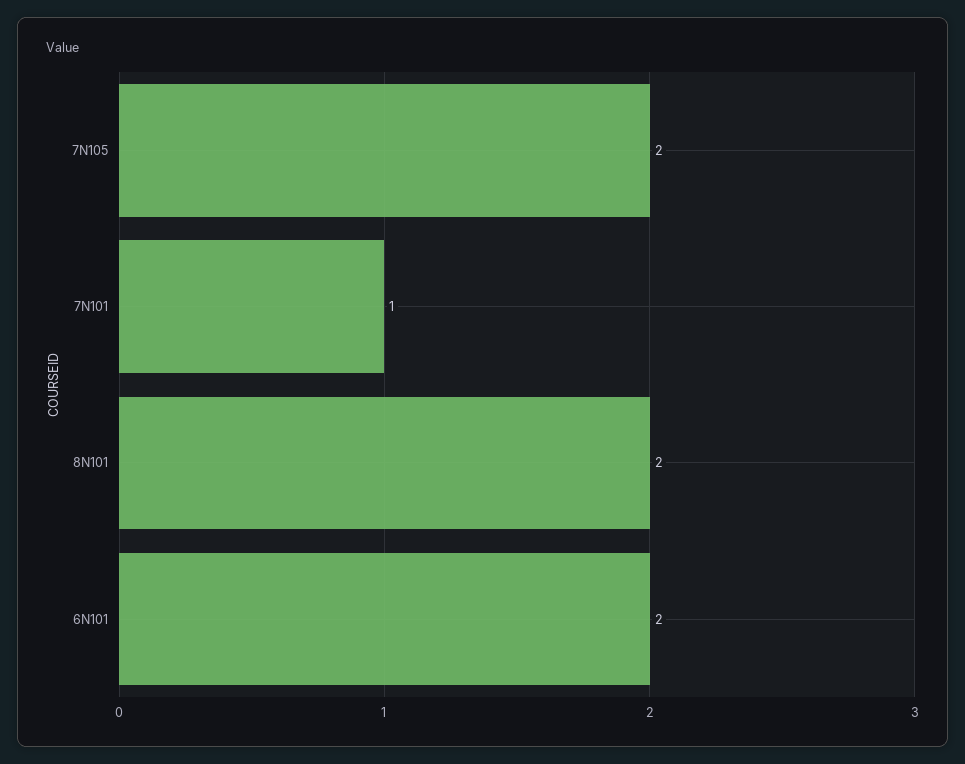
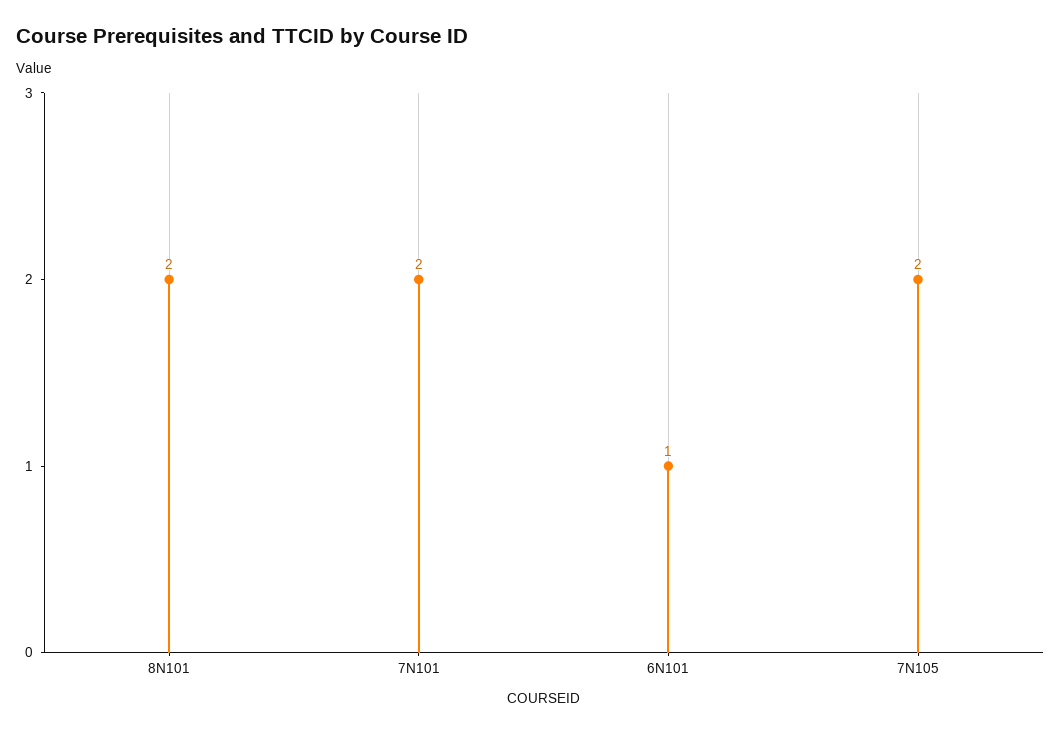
  {
    "7N105": 2,
-   "7N101": 1,
+   "7N101": 2,
    "8N101": 2,
-   "6N101": 2
+   "6N101": 1
  }

